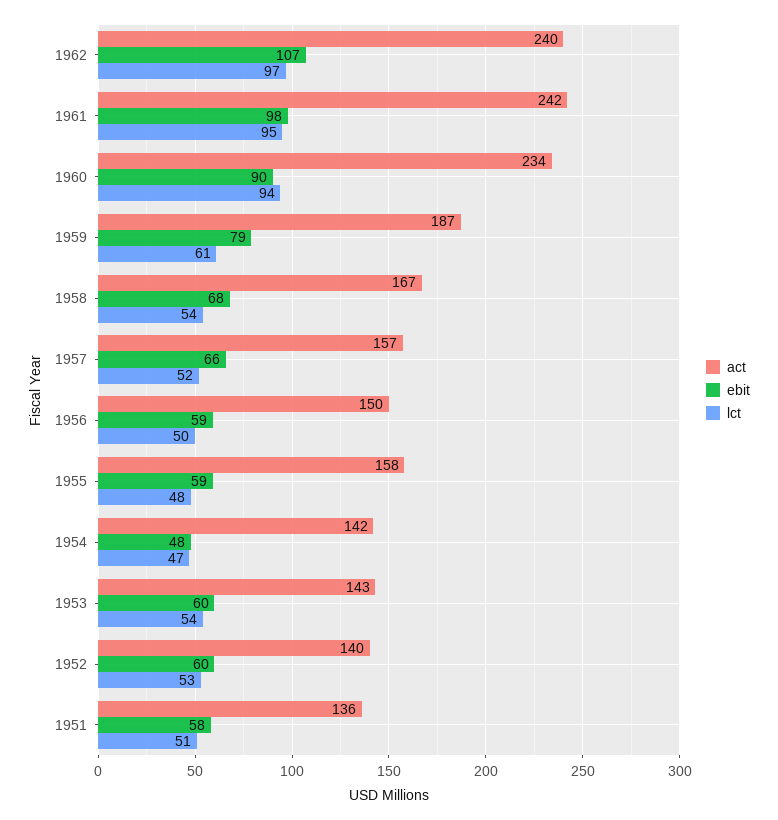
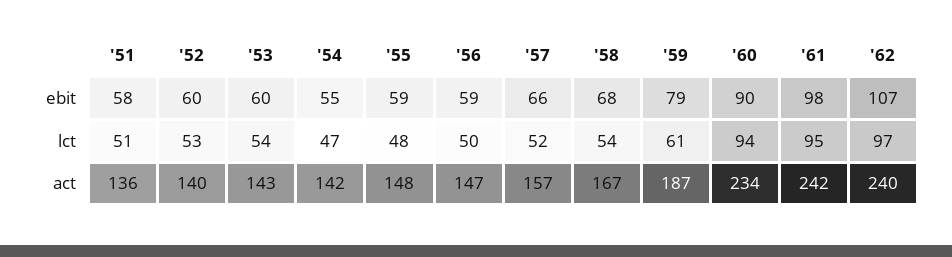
  {
    "act": {
      "1962": 240,
      "1961": 242,
      "1960": 234,
      "1959": 187,
      "1958": 167,
      "1957": 157,
-     "1956": 150,
+     "1956": 147,
-     "1955": 158,
+     "1955": 148,
      "1954": 142,
      "1953": 143,
      "1952": 140,
      "1951": 136
    },
    "ebit": {
      "1962": 107,
      "1961": 98,
      "1960": 90,
      "1959": 79,
      "1958": 68,
      "1957": 66,
      "1956": 59,
      "1955": 59,
-     "1954": 48,
+     "1954": 55,
      "1953": 60,
      "1952": 60,
      "1951": 58
    },
    "lct": {
      "1962": 97,
      "1961": 95,
      "1960": 94,
      "1959": 61,
      "1958": 54,
      "1957": 52,
      "1956": 50,
      "1955": 48,
      "1954": 47,
      "1953": 54,
      "1952": 53,
      "1951": 51
    }
  }

